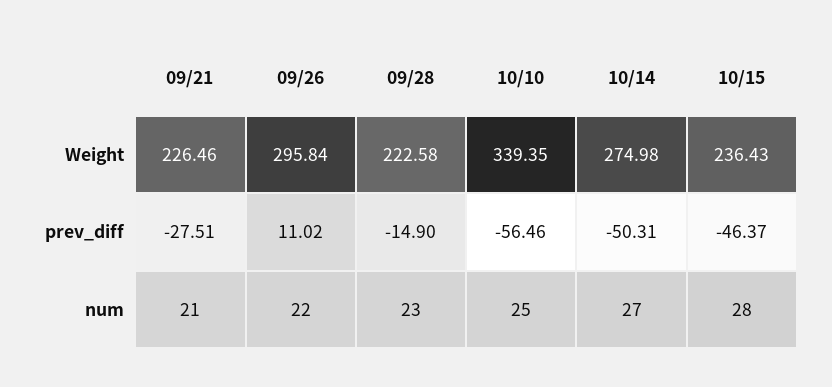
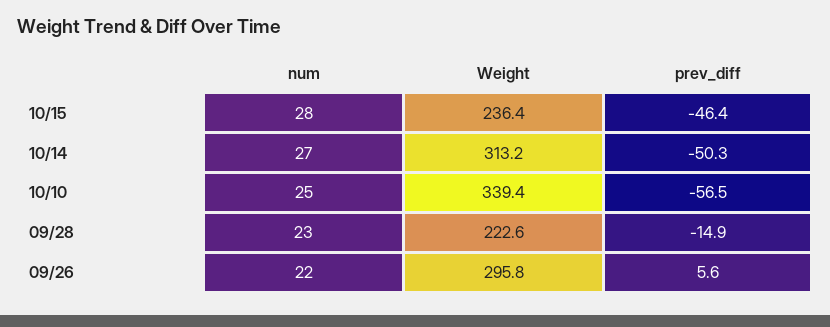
  {
-   "09/21": {
-     "Weight": 226.46,
-     "prev_diff": -27.51,
-     "num": 21
-   },
    "09/26": {
      "Weight": 295.84,
-     "prev_diff": 11.02,
+     "prev_diff": 5.6,
      "num": 22
    },
    "09/28": {
      "Weight": 222.58,
      "prev_diff": -14.9,
      "num": 23
    },
    "10/10": {
      "Weight": 339.35,
      "prev_diff": -56.46,
      "num": 25
    },
    "10/14": {
-     "Weight": 274.98,
+     "Weight": 313.2,
      "prev_diff": -50.31,
      "num": 27
    },
    "10/15": {
      "Weight": 236.43,
      "prev_diff": -46.37,
      "num": 28
    }
  }

